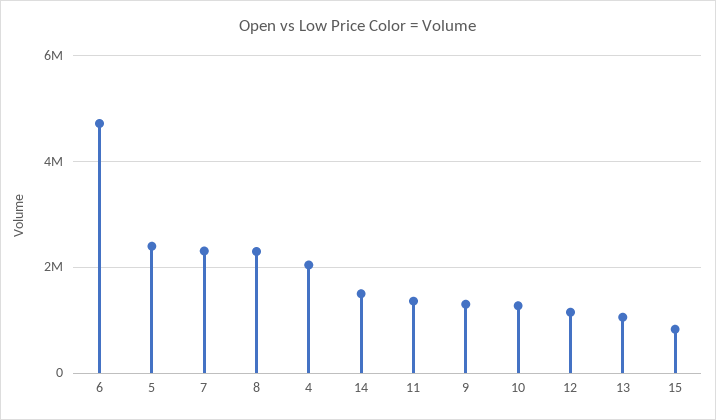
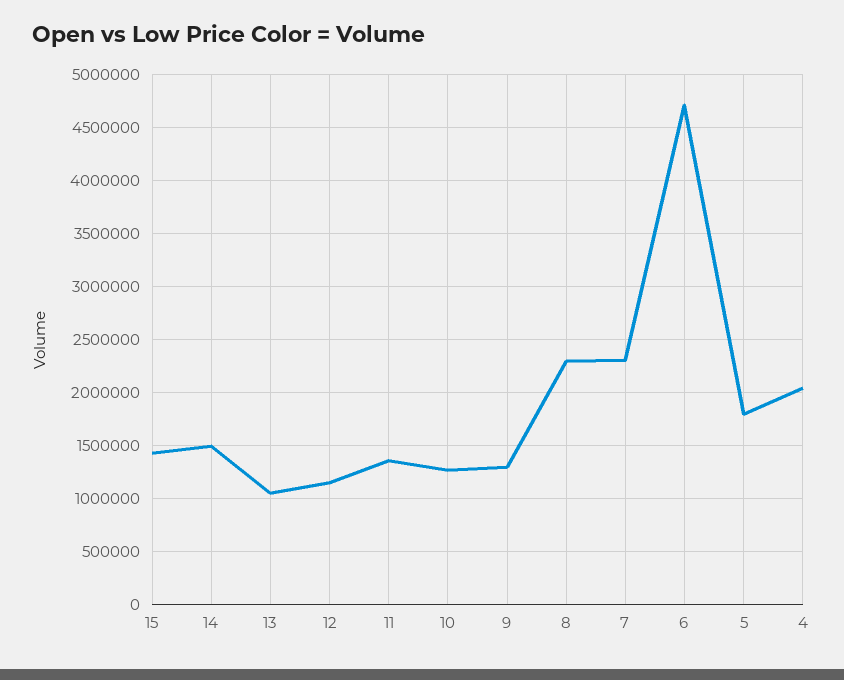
  {
    "6": 4700000,
-   "5": 2400000,
+   "5": 1800000,
    "7": 2300000,
    "8": 2300000,
    "4": 2000000,
    "14": 1500000,
    "11": 1400000,
    "9": 1300000,
    "10": 1300000,
    "12": 1100000,
    "13": 1100000,
-   "15": 800000
+   "15": 1400000
  }

